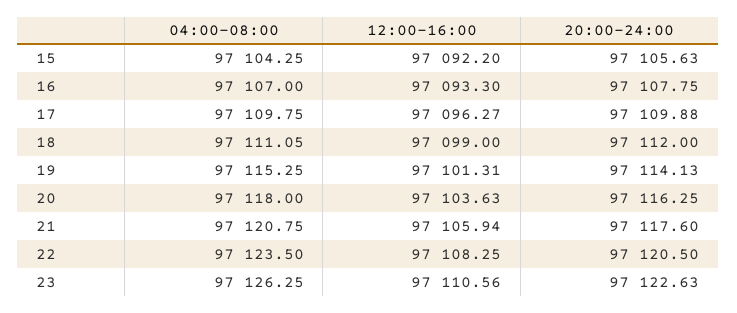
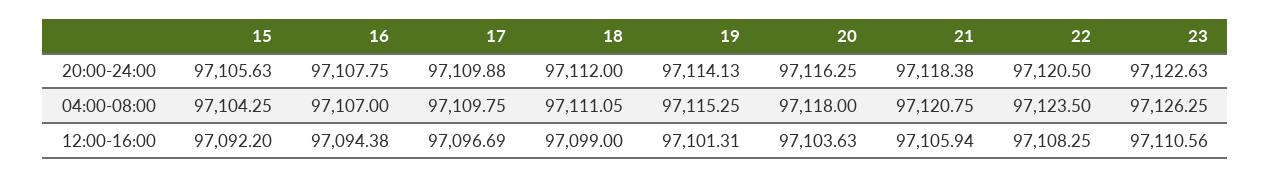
  {
    "04:00-08:00": {
      "15": 97104.25,
      "16": 97107,
      "17": 97109.75,
      "18": 97111.05,
      "19": 97115.25,
      "20": 97118,
      "21": 97120.75,
      "22": 97123.5,
      "23": 97126.25
    },
    "12:00-16:00": {
      "15": 97092.2,
-     "16": 97093.3,
+     "16": 97094.38,
-     "17": 97096.27,
+     "17": 97096.69,
      "18": 97099,
      "19": 97101.31,
      "20": 97103.63,
      "21": 97105.94,
      "22": 97108.25,
      "23": 97110.56
    },
    "20:00-24:00": {
      "15": 97105.63,
      "16": 97107.75,
      "17": 97109.88,
      "18": 97112,
      "19": 97114.13,
      "20": 97116.25,
-     "21": 97117.6,
+     "21": 97118.38,
      "22": 97120.5,
      "23": 97122.63
    }
  }

